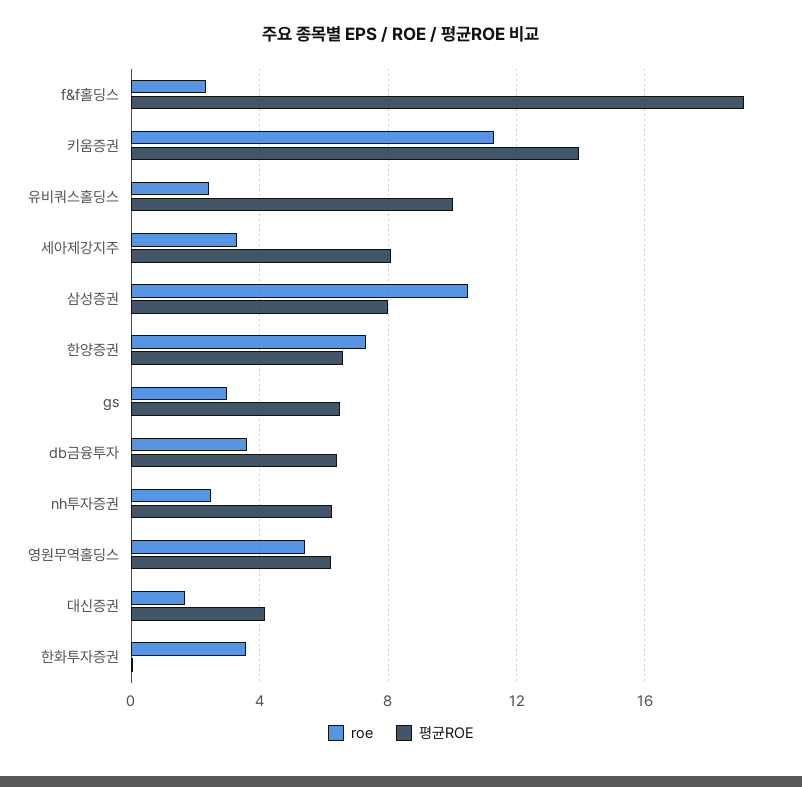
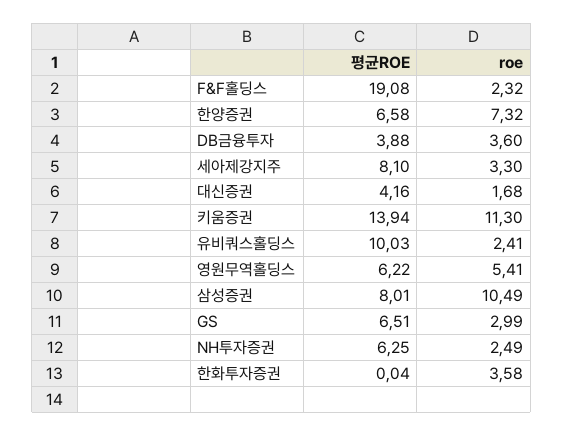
  {
    "roe": {
      "f&f홀딩스": 2.32,
      "키움증권": 11.3,
      "유비쿼스홀딩스": 2.41,
      "세아제강지주": 3.3,
      "삼성증권": 10.49,
      "한양증권": 7.32,
      "gs": 2.99,
      "db금융투자": 3.6,
      "nh투자증권": 2.49,
      "영원무역홀딩스": 5.41,
      "대신증권": 1.68,
      "한화투자증권": 3.58
    },
    "평균ROE": {
      "f&f홀딩스": 19.08,
      "키움증권": 13.94,
      "유비쿼스홀딩스": 10.03,
      "세아제강지주": 8.1,
      "삼성증권": 8.01,
      "한양증권": 6.58,
      "gs": 6.51,
-     "db금융투자": 6.5,
+     "db금융투자": 3.88,
      "nh투자증권": 6.25,
      "영원무역홀딩스": 6.22,
      "대신증권": 4.16,
      "한화투자증권": 0.04
    }
  }

